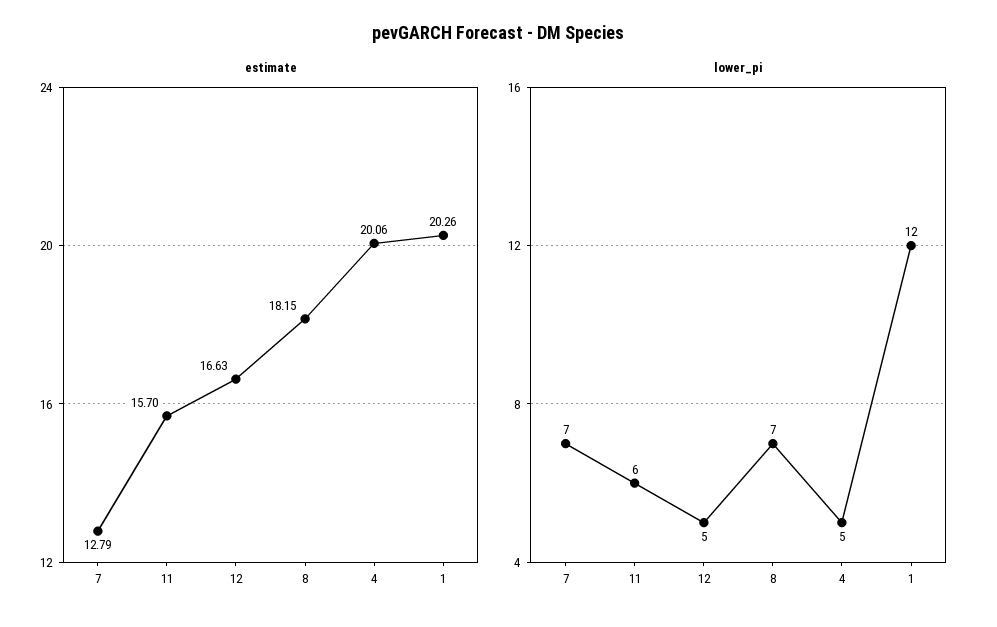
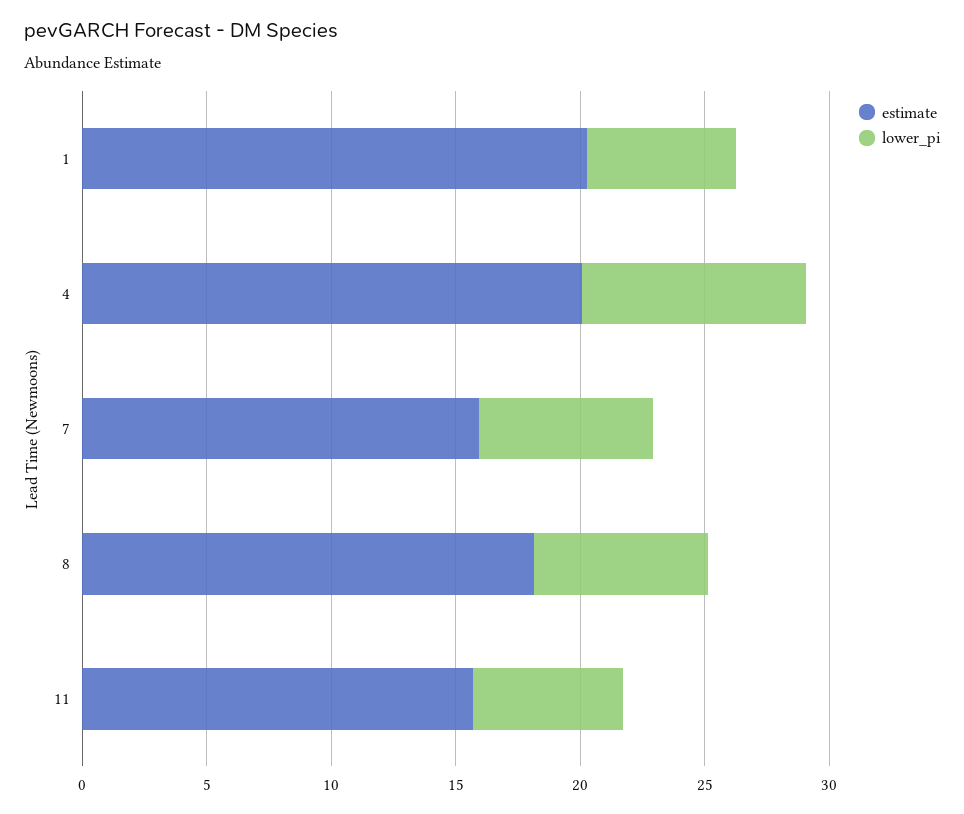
  {
    "estimate": {
-     "7": 12.79,
+     "7": 16,
      "11": 15.7,
-     "12": 16.63,
      "8": 18.15,
      "4": 20.06,
      "1": 20.26
    },
    "lower_pi": {
      "7": 7,
      "11": 6,
-     "12": 5,
      "8": 7,
-     "4": 5,
+     "4": 9,
-     "1": 12
+     "1": 6
    }
  }

